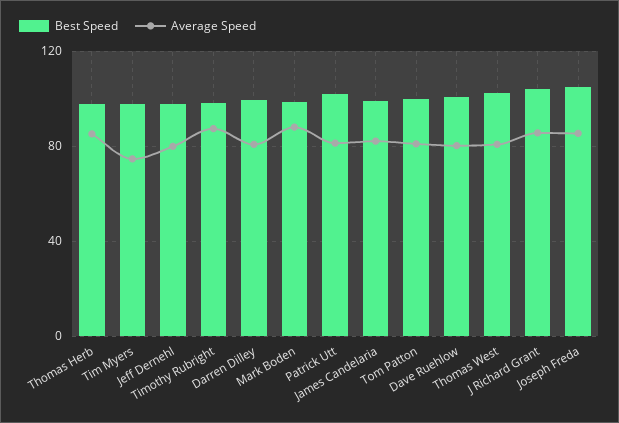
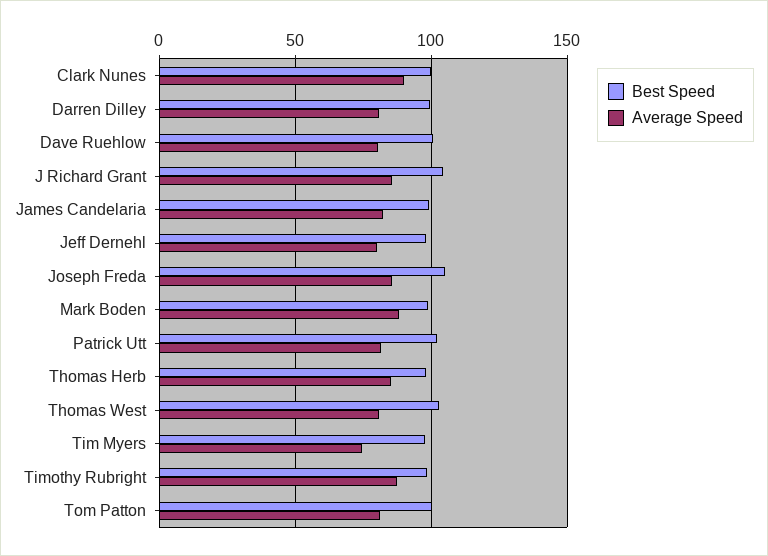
  {
    "Best Speed": {
      "Thomas Herb": 100,
      "Tim Myers": 100,
      "Jeff Dernehl": 100,
      "Timothy Rubright": 100,
      "Darren Dilley": 100,
      "Mark Boden": 100,
      "Patrick Utt": 100,
      "James Candelaria": 100,
      "Tom Patton": 100,
      "Dave Ruehlow": 100,
      "Thomas West": 105,
      "J Richard Grant": 105,
-     "Joseph Freda": 105
+     "Joseph Freda": 105,
+     "Clark Nunes": 100
    },
    "Average Speed": {
      "Thomas Herb": 85,
      "Tim Myers": 75,
      "Jeff Dernehl": 80,
      "Timothy Rubright": 90,
      "Darren Dilley": 80,
      "Mark Boden": 90,
      "Patrick Utt": 80,
      "James Candelaria": 80,
      "Tom Patton": 80,
      "Dave Ruehlow": 80,
      "Thomas West": 80,
      "J Richard Grant": 85,
-     "Joseph Freda": 85
+     "Joseph Freda": 85,
+     "Clark Nunes": 90
    }
  }

